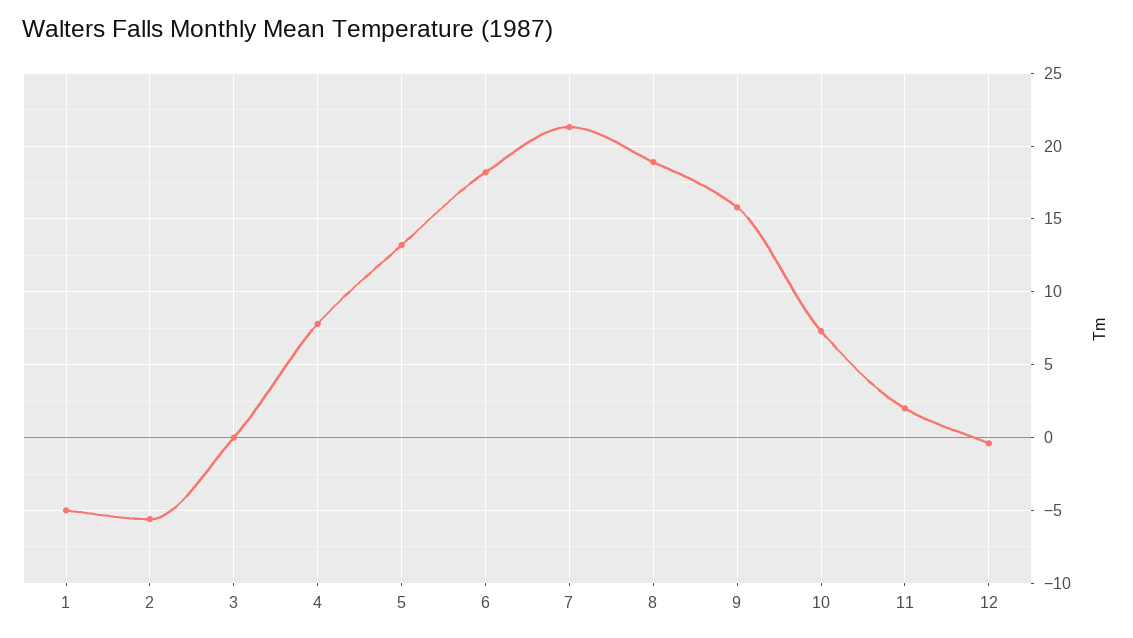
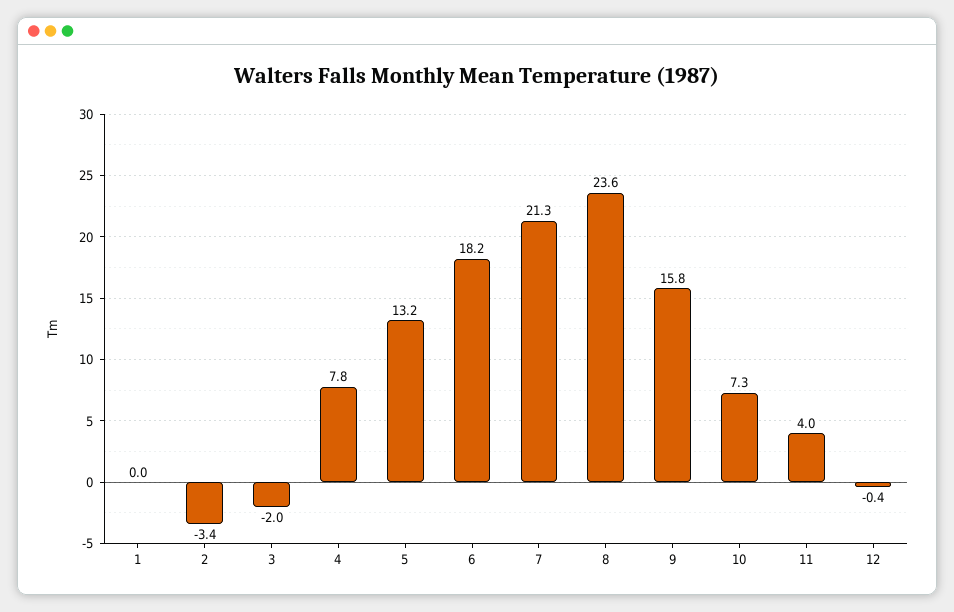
  {
-   "1": -5,
+   "1": 0,
-   "2": -5.5,
+   "2": -3.4,
-   "3": 0,
+   "3": -2,
    "4": 7.8,
    "5": 13.2,
    "6": 18.2,
    "7": 21.3,
-   "8": 19,
+   "8": 23.6,
    "9": 15.8,
    "10": 7.3,
-   "11": 2,
+   "11": 4,
    "12": -0.4
  }

